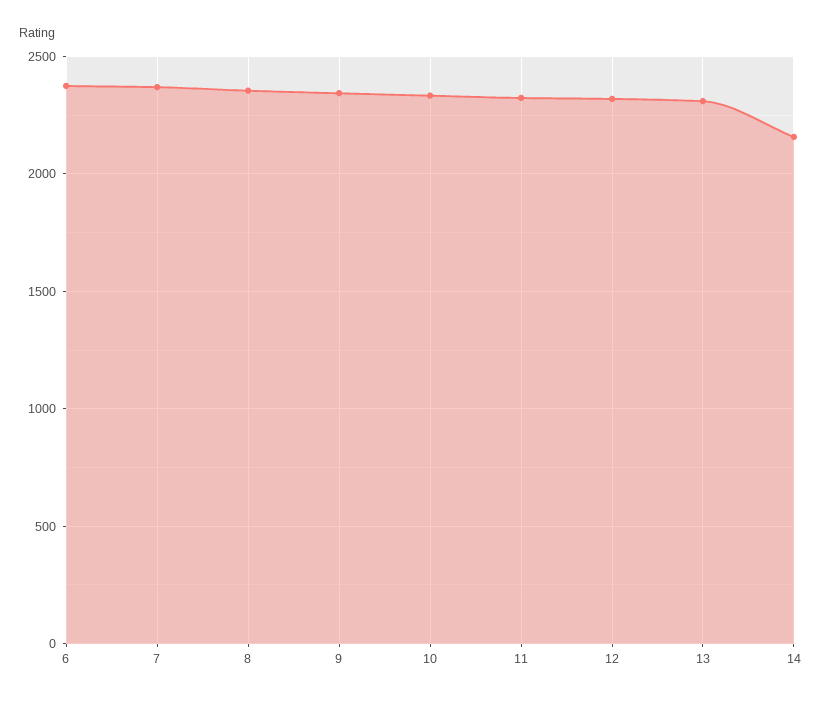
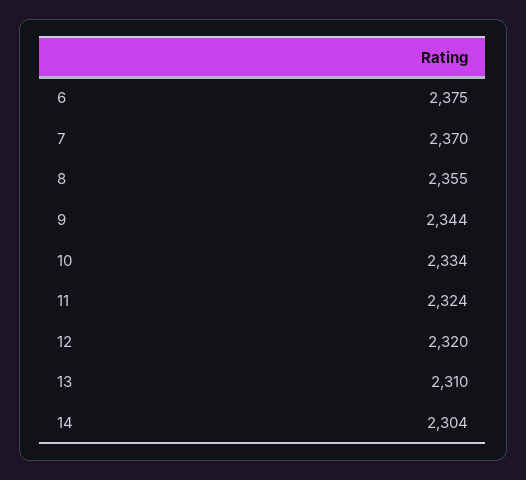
  {
    "6": 2375,
    "7": 2370,
    "8": 2355,
    "9": 2344,
    "10": 2334,
    "11": 2324,
    "12": 2320,
    "13": 2310,
-   "14": 2150
+   "14": 2304
  }

